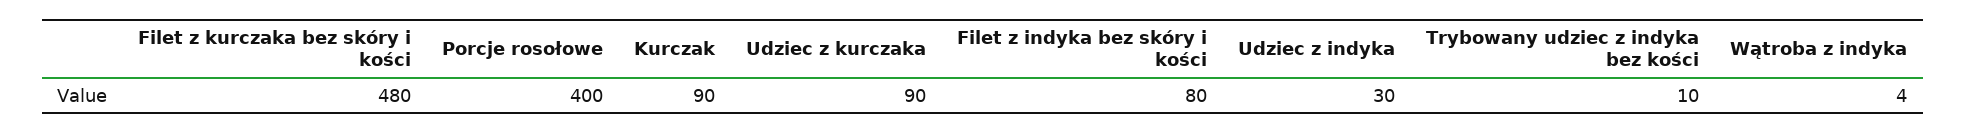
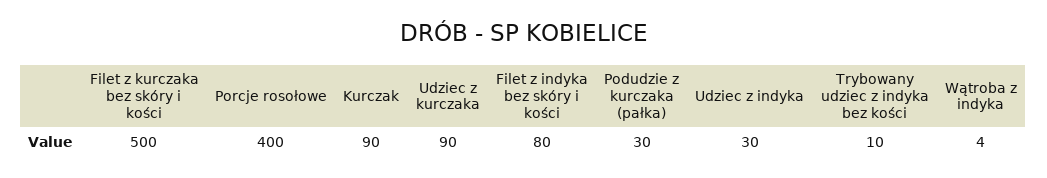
  {
-   "Filet z kurczaka bez skóry i kości": 480,
+   "Filet z kurczaka bez skóry i kości": 500,
    "Porcje rosołowe": 400,
    "Kurczak": 90,
    "Udziec z kurczaka": 90,
    "Filet z indyka bez skóry i kości": 80,
    "Udziec z indyka": 30,
    "Trybowany udziec z indyka bez kości": 10,
-   "Wątroba z indyka": 4
+   "Wątroba z indyka": 4,
+   "Podudzie z kurczaka (pałka)": 30
  }

